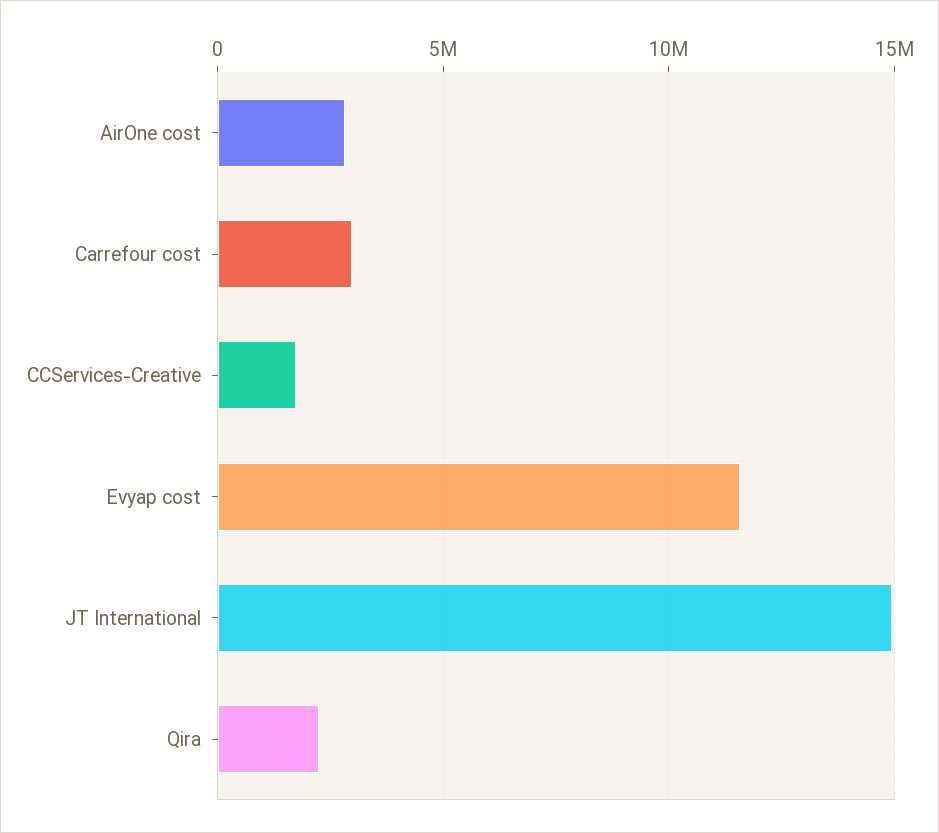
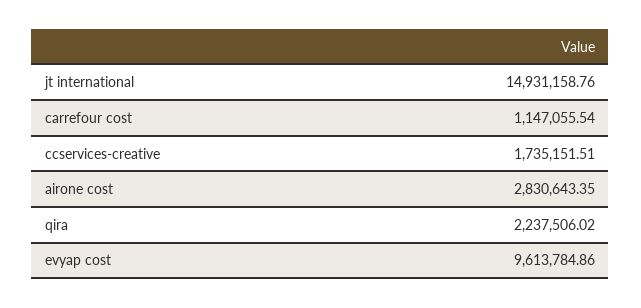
  {
    "AirOne cost": 2830643.35,
-   "Carrefour cost": 3000000,
+   "Carrefour cost": 1147055.54,
    "CCServices-Creative": 1735151.51,
-   "Evyap cost": 11500000,
+   "Evyap cost": 9613784.86,
    "JT International": 14931158.76,
    "Qira": 2237506.02
  }

